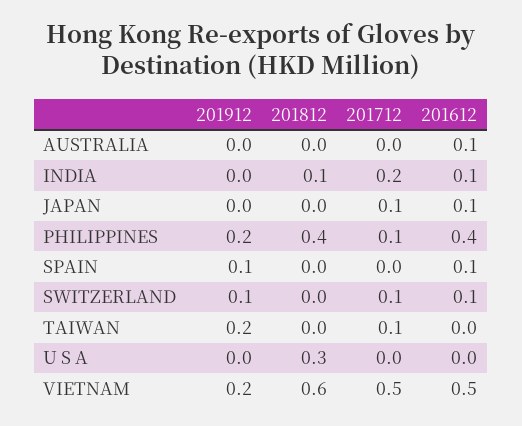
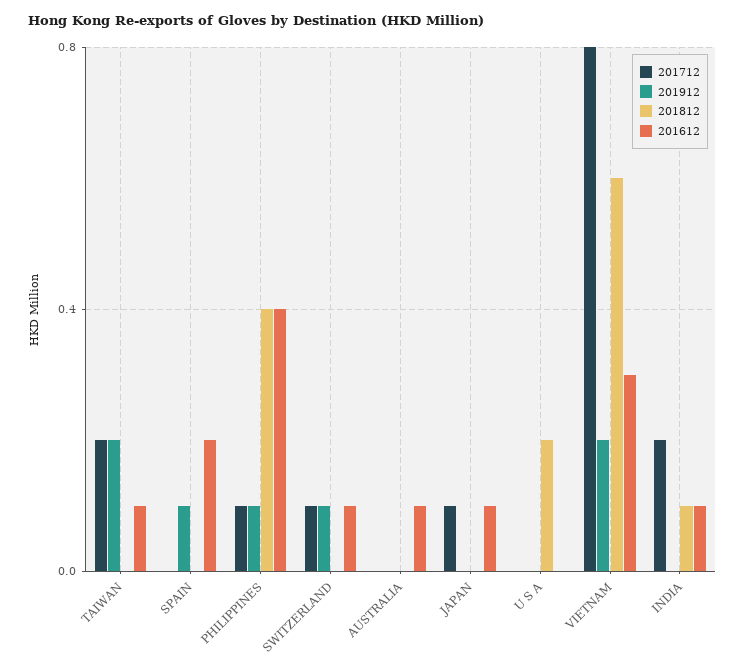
  {
    "201912": {
      "AUSTRALIA": 0,
      "INDIA": 0,
      "JAPAN": 0,
-     "PHILIPPINES": 0.2,
+     "PHILIPPINES": 0.1,
      "SPAIN": 0.1,
      "SWITZERLAND": 0.1,
      "TAIWAN": 0.2,
      "U S A": 0,
      "VIETNAM": 0.2
    },
    "201812": {
      "AUSTRALIA": 0,
      "INDIA": 0.1,
      "JAPAN": 0,
      "PHILIPPINES": 0.4,
      "SPAIN": 0,
      "SWITZERLAND": 0,
      "TAIWAN": 0,
-     "U S A": 0.3,
+     "U S A": 0.2,
      "VIETNAM": 0.6
    },
    "201712": {
      "AUSTRALIA": 0,
      "INDIA": 0.2,
      "JAPAN": 0.1,
      "PHILIPPINES": 0.1,
      "SPAIN": 0,
      "SWITZERLAND": 0.1,
-     "TAIWAN": 0.1,
+     "TAIWAN": 0.2,
      "U S A": 0,
-     "VIETNAM": 0.5
+     "VIETNAM": 0.8
    },
    "201612": {
      "AUSTRALIA": 0.1,
      "INDIA": 0.1,
      "JAPAN": 0.1,
      "PHILIPPINES": 0.4,
-     "SPAIN": 0.1,
+     "SPAIN": 0.2,
      "SWITZERLAND": 0.1,
-     "TAIWAN": 0,
+     "TAIWAN": 0.1,
      "U S A": 0,
-     "VIETNAM": 0.5
+     "VIETNAM": 0.3
    }
  }

